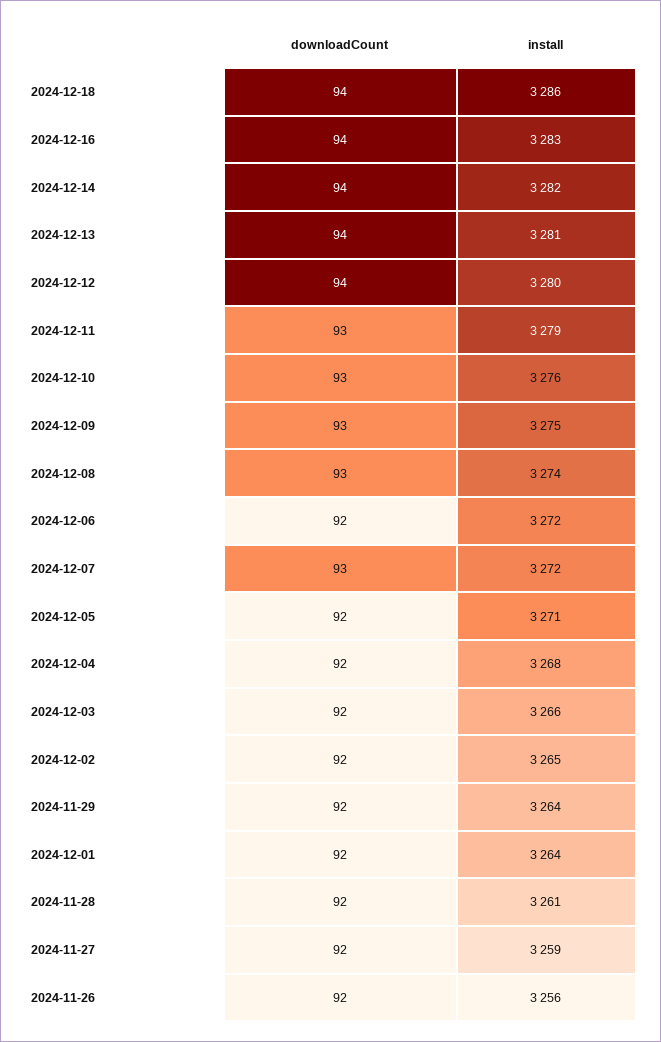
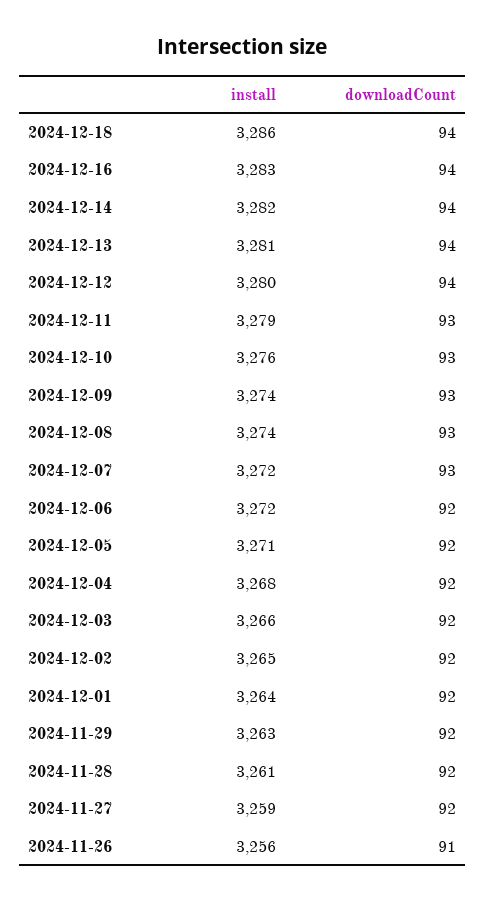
  {
    "downloadCount": {
      "2024-12-18": 94,
      "2024-12-16": 94,
      "2024-12-14": 94,
      "2024-12-13": 94,
      "2024-12-12": 94,
      "2024-12-11": 93,
      "2024-12-10": 93,
      "2024-12-09": 93,
      "2024-12-08": 93,
      "2024-12-06": 92,
      "2024-12-07": 93,
      "2024-12-05": 92,
      "2024-12-04": 92,
      "2024-12-03": 92,
      "2024-12-02": 92,
      "2024-11-29": 92,
      "2024-12-01": 92,
      "2024-11-28": 92,
      "2024-11-27": 92,
-     "2024-11-26": 92
+     "2024-11-26": 91
    },
    "install": {
      "2024-12-18": 3286,
      "2024-12-16": 3283,
      "2024-12-14": 3282,
      "2024-12-13": 3281,
      "2024-12-12": 3280,
      "2024-12-11": 3279,
      "2024-12-10": 3276,
-     "2024-12-09": 3275,
+     "2024-12-09": 3274,
      "2024-12-08": 3274,
      "2024-12-06": 3272,
      "2024-12-07": 3272,
      "2024-12-05": 3271,
      "2024-12-04": 3268,
      "2024-12-03": 3266,
      "2024-12-02": 3265,
-     "2024-11-29": 3264,
+     "2024-11-29": 3263,
      "2024-12-01": 3264,
      "2024-11-28": 3261,
      "2024-11-27": 3259,
      "2024-11-26": 3256
    }
  }

